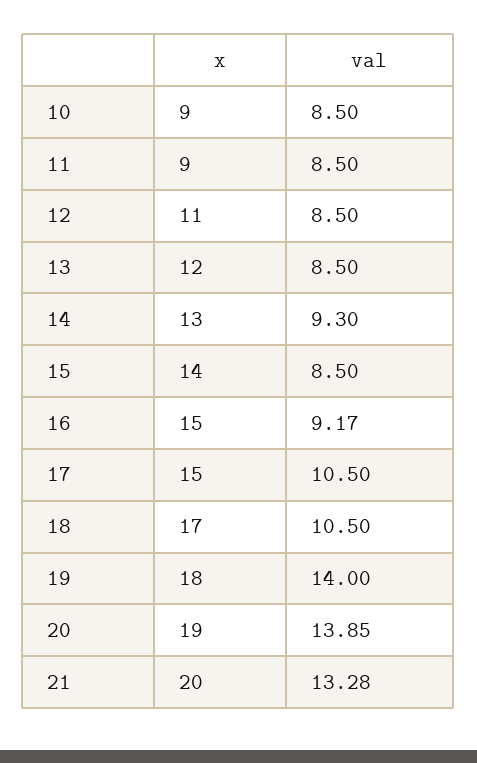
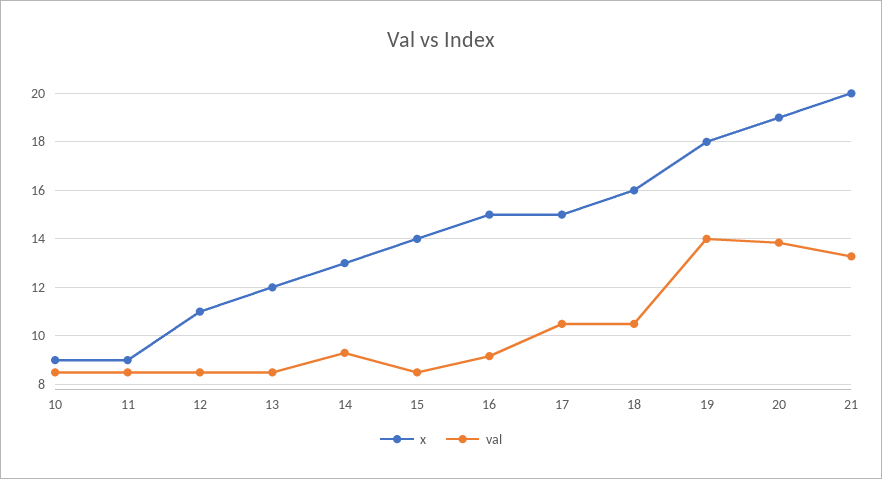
  {
    "x": {
      "10": 9,
      "11": 9,
      "12": 11,
      "13": 12,
      "14": 13,
      "15": 14,
      "16": 15,
      "17": 15,
-     "18": 17,
+     "18": 16,
      "19": 18,
      "20": 19,
      "21": 20
    },
    "val": {
      "10": 8.5,
      "11": 8.5,
      "12": 8.5,
      "13": 8.5,
      "14": 9.3,
      "15": 8.5,
      "16": 9.17,
      "17": 10.5,
      "18": 10.5,
      "19": 14,
      "20": 13.85,
      "21": 13.28
    }
  }

